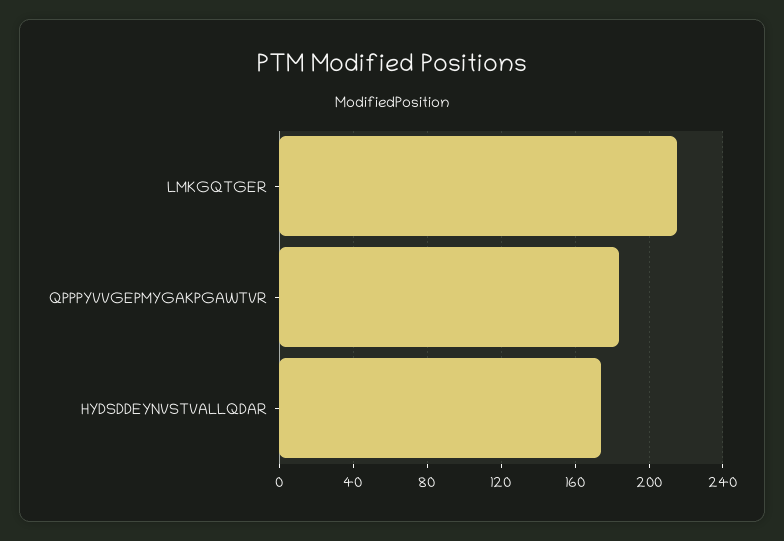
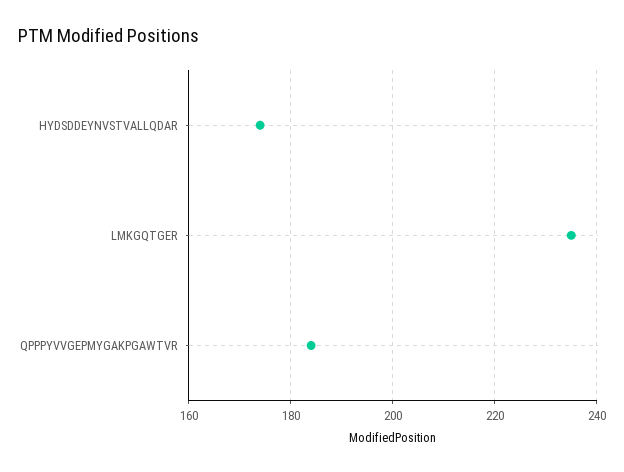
  {
-   "LMKGQTGER": 215,
+   "LMKGQTGER": 235,
    "QPPPYVVGEPMYGAKPGAWTVR": 185,
    "HYDSDDEYNVSTVALLQDAR": 175
  }

